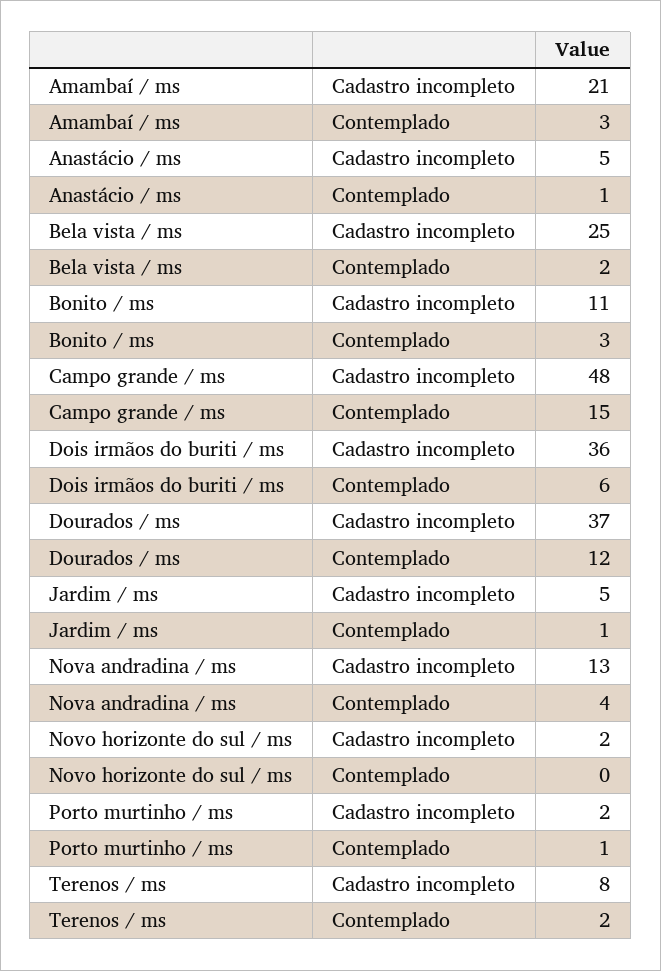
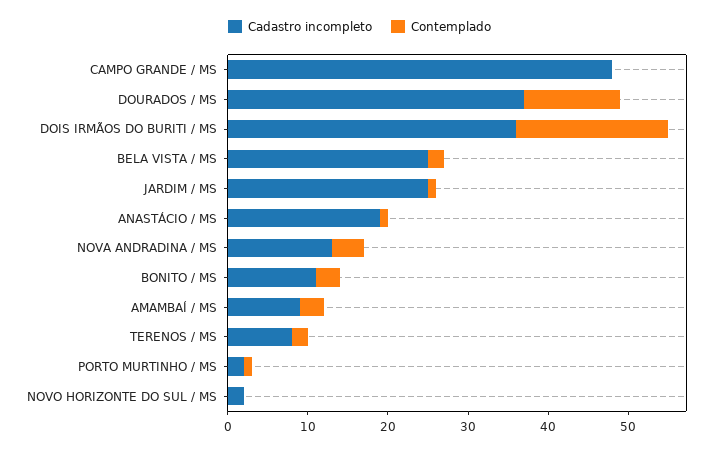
  {
    "Cadastro incompleto": {
-     "Amambaí / ms": 21,
+     "Amambaí / ms": 9,
-     "Anastácio / ms": 5,
+     "Anastácio / ms": 19,
      "Bela vista / ms": 25,
      "Bonito / ms": 11,
      "Campo grande / ms": 48,
      "Dois irmãos do buriti / ms": 36,
      "Dourados / ms": 37,
-     "Jardim / ms": 5,
+     "Jardim / ms": 25,
      "Nova andradina / ms": 13,
      "Novo horizonte do sul / ms": 2,
      "Porto murtinho / ms": 2,
      "Terenos / ms": 8
    },
    "Contemplado": {
      "Amambaí / ms": 3,
      "Anastácio / ms": 1,
      "Bela vista / ms": 2,
      "Bonito / ms": 3,
-     "Campo grande / ms": 15,
+     "Campo grande / ms": 0,
-     "Dois irmãos do buriti / ms": 6,
+     "Dois irmãos do buriti / ms": 19,
      "Dourados / ms": 12,
      "Jardim / ms": 1,
      "Nova andradina / ms": 4,
      "Novo horizonte do sul / ms": 0,
      "Porto murtinho / ms": 1,
      "Terenos / ms": 2
    }
  }

